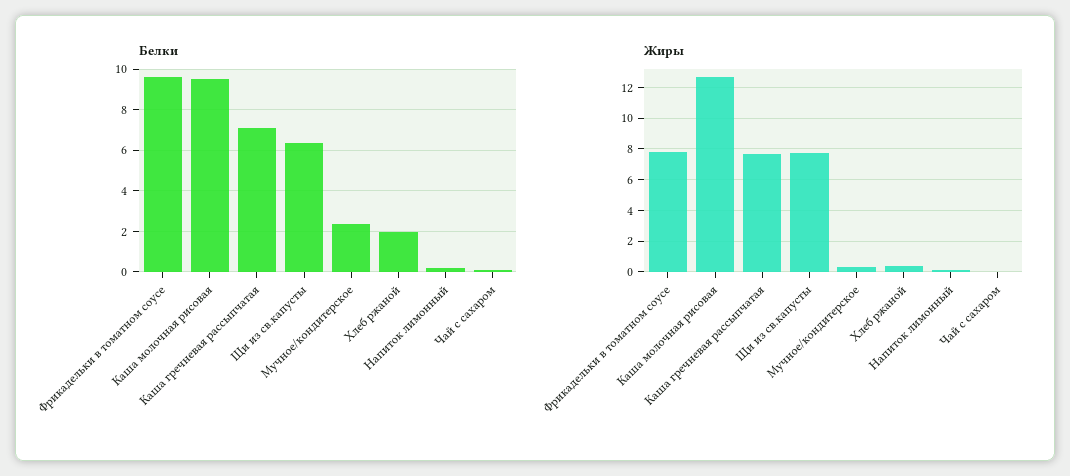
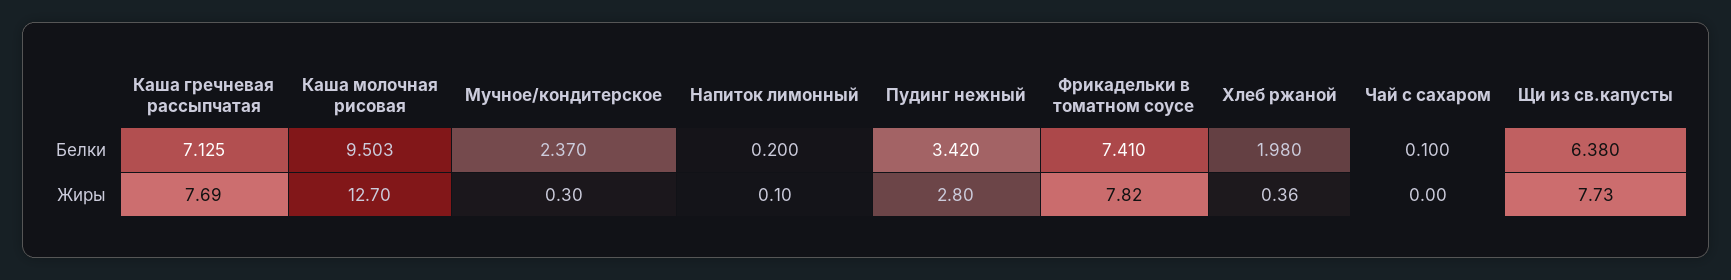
  {
    "Белки": {
-     "Фрикадельки в томатном соусе": 9.5,
+     "Фрикадельки в томатном соусе": 7.41,
      "Каша молочная рисовая": 9.503,
      "Каша гречневая рассыпчатая": 7.125,
      "Щи из св.капусты": 6.38,
      "Мучное/кондитерское": 2.37,
      "Хлеб ржаной": 1.98,
      "Напиток лимонный": 0.2,
-     "Чай с сахаром": 0.1
+     "Чай с сахаром": 0.1,
+     "Пудинг нежный": 3.42
    },
    "Жиры": {
      "Фрикадельки в томатном соусе": 7.82,
      "Каша молочная рисовая": 12.7,
      "Каша гречневая рассыпчатая": 7.69,
      "Щи из св.капусты": 7.73,
      "Мучное/кондитерское": 0.3,
      "Хлеб ржаной": 0.36,
      "Напиток лимонный": 0.1,
-     "Чай с сахаром": 0
+     "Чай с сахаром": 0,
+     "Пудинг нежный": 2.8
    }
  }

